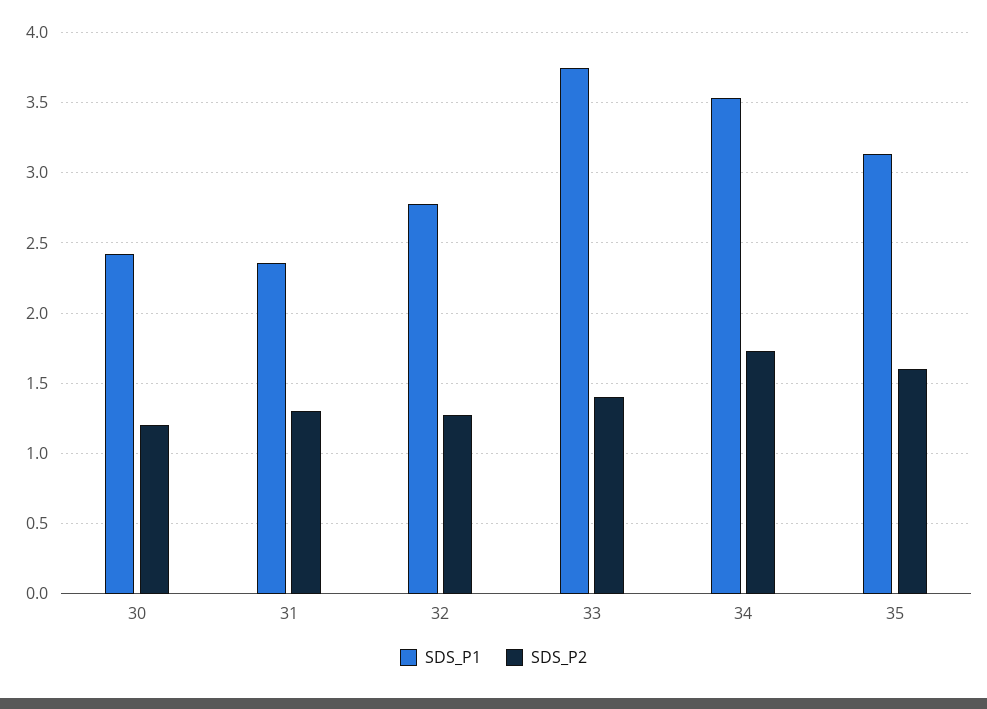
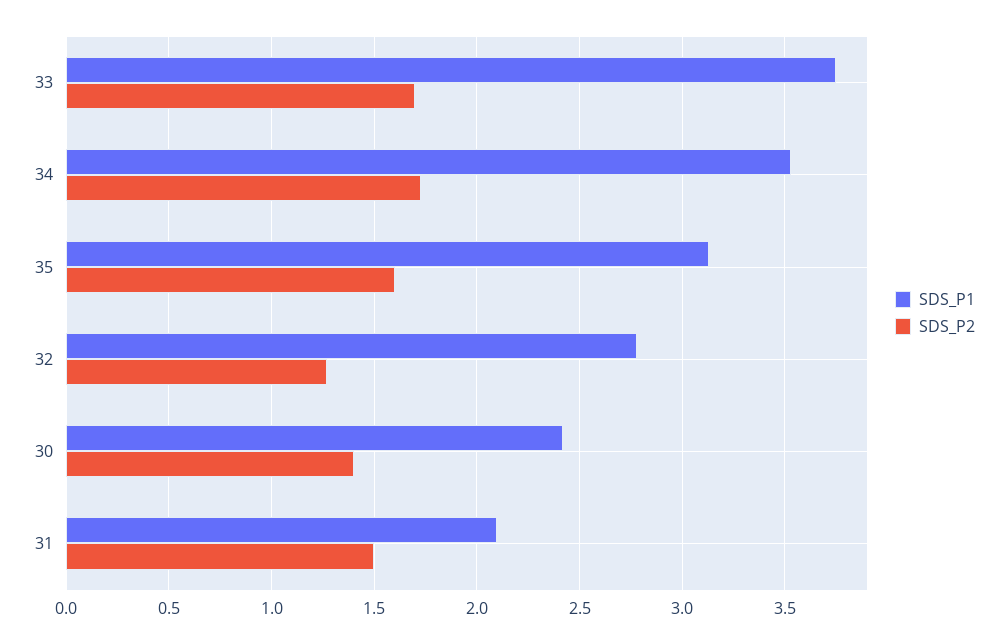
  {
    "SDS_P1": {
      "30": 2.4,
-     "31": 2.35,
+     "31": 2.1,
      "32": 2.8,
      "33": 3.75,
      "34": 3.55,
      "35": 3.15
    },
    "SDS_P2": {
-     "30": 1.2,
+     "30": 1.4,
-     "31": 1.3,
+     "31": 1.5,
      "32": 1.25,
-     "33": 1.4,
+     "33": 1.7,
      "34": 1.75,
      "35": 1.6
    }
  }

